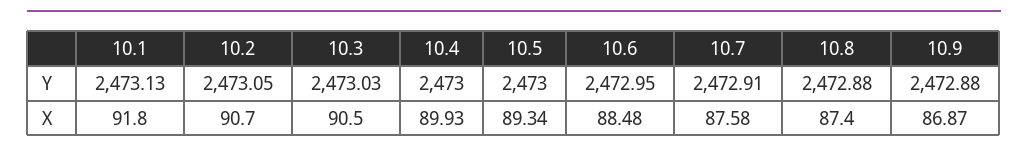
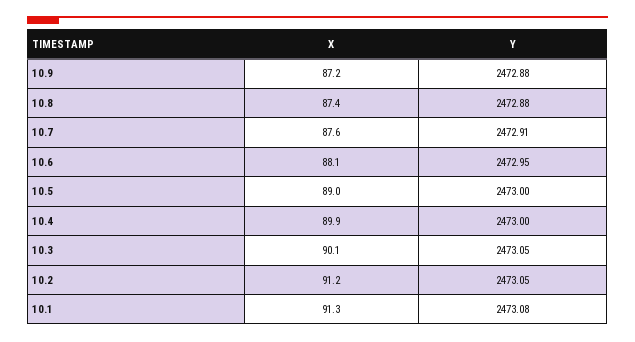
  {
    "10.1": {
-     "Y": 2473.13,
+     "Y": 2473.08,
-     "X": 91.8
+     "X": 91.3
    },
    "10.2": {
      "Y": 2473.05,
-     "X": 90.7
+     "X": 91.2
    },
    "10.3": {
-     "Y": 2473.03,
+     "Y": 2473.05,
-     "X": 90.5
+     "X": 90.1
    },
    "10.4": {
      "Y": 2473,
      "X": 89.93
    },
    "10.5": {
      "Y": 2473,
-     "X": 89.34
+     "X": 89
    },
    "10.6": {
      "Y": 2472.95,
-     "X": 88.48
+     "X": 88.1
    },
    "10.7": {
      "Y": 2472.91,
      "X": 87.58
    },
    "10.8": {
      "Y": 2472.88,
      "X": 87.4
    },
    "10.9": {
      "Y": 2472.88,
-     "X": 86.87
+     "X": 87.2
    }
  }

